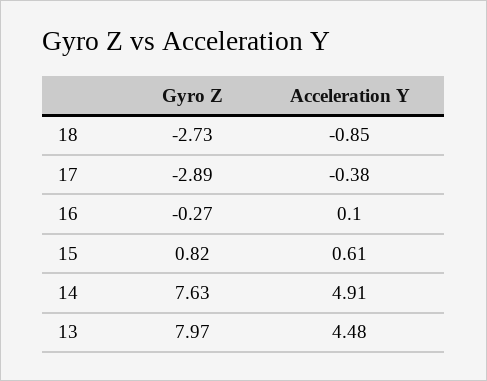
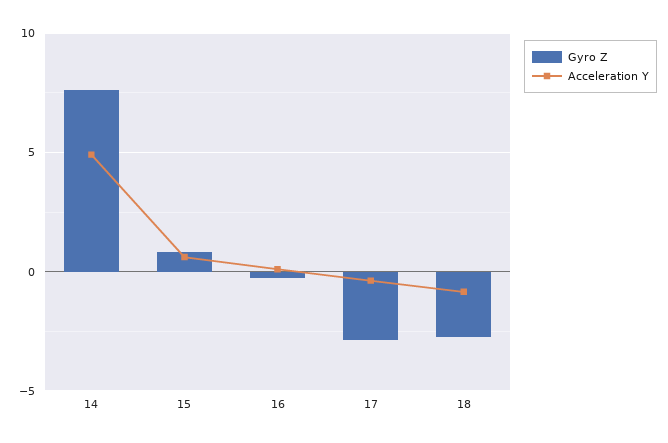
  {
    "Gyro Z": {
      "18": -2.73,
      "17": -2.89,
      "16": -0.27,
      "15": 0.82,
-     "14": 7.63,
+     "14": 7.63
-     "13": 7.97
    },
    "Acceleration Y": {
      "18": -0.85,
      "17": -0.38,
      "16": 0.1,
      "15": 0.61,
-     "14": 4.91,
+     "14": 4.91
-     "13": 4.48
    }
  }

